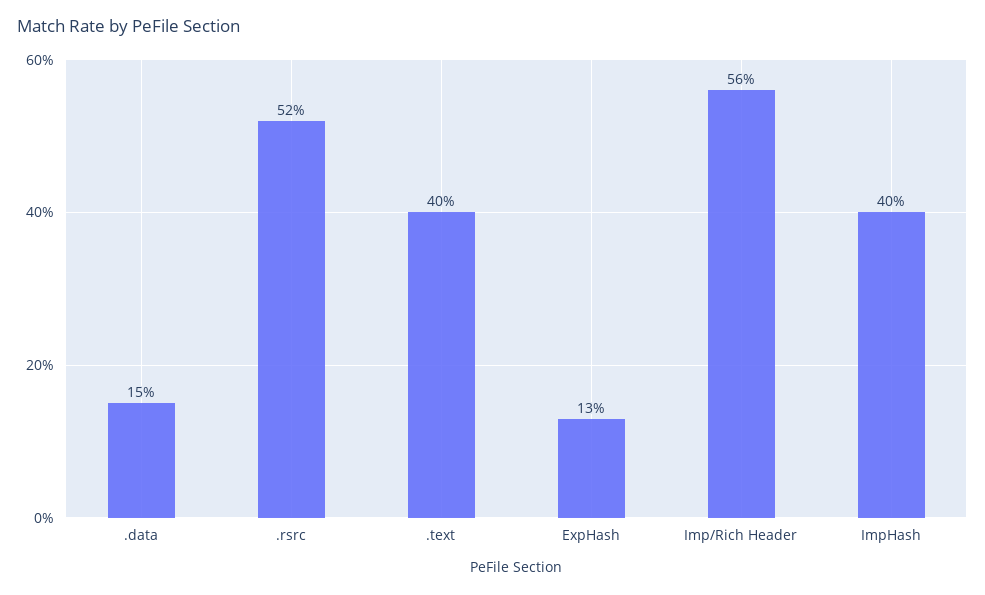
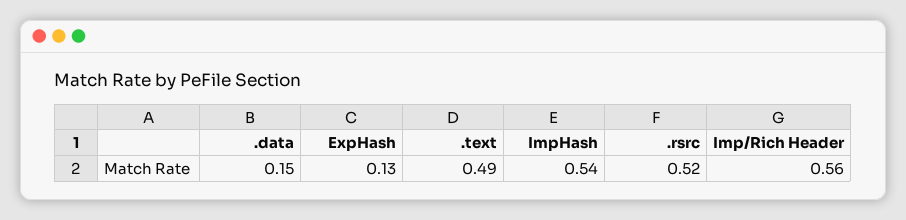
  {
    ".data": 0.15,
    ".rsrc": 0.52,
-   ".text": 0.4,
+   ".text": 0.49,
    "ExpHash": 0.13,
    "Imp/Rich Header": 0.56,
-   "ImpHash": 0.4
+   "ImpHash": 0.54
  }

